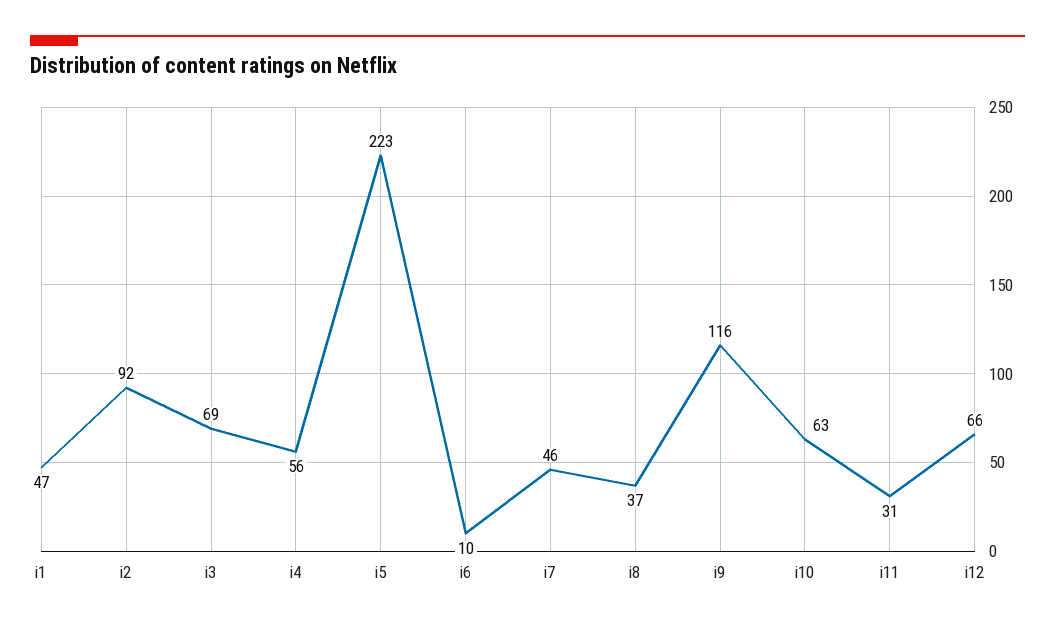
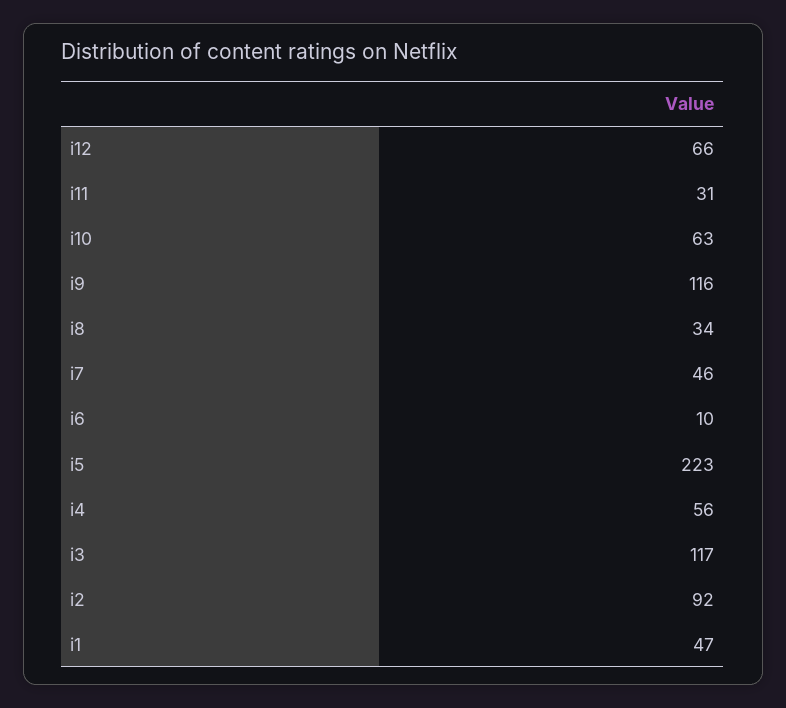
  {
    "i1": 47,
    "i2": 92,
-   "i3": 69,
+   "i3": 117,
    "i4": 56,
    "i5": 223,
    "i6": 10,
    "i7": 46,
-   "i8": 37,
+   "i8": 34,
    "i9": 116,
    "i10": 63,
    "i11": 31,
    "i12": 66
  }

